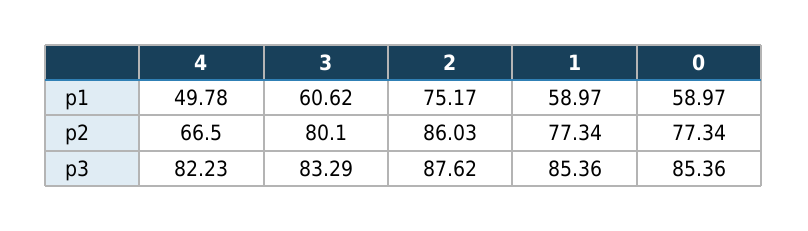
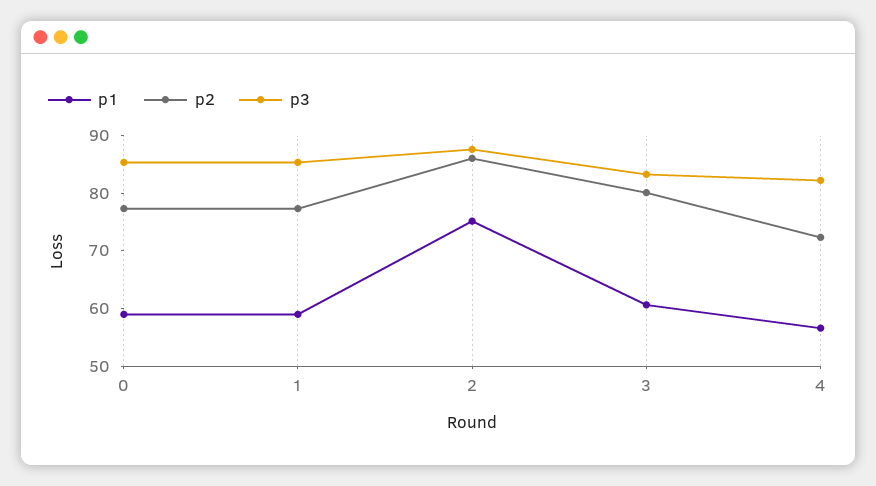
  {
    "p1": {
-     "4": 49.78,
+     "4": 56,
      "3": 60.62,
      "2": 75.17,
      "1": 58.97,
      "0": 58.97
    },
    "p2": {
-     "4": 66.5,
+     "4": 72,
      "3": 80.1,
      "2": 86.03,
      "1": 77.34,
      "0": 77.34
    },
    "p3": {
      "4": 82.23,
      "3": 83.29,
      "2": 87.62,
      "1": 85.36,
      "0": 85.36
    }
  }

